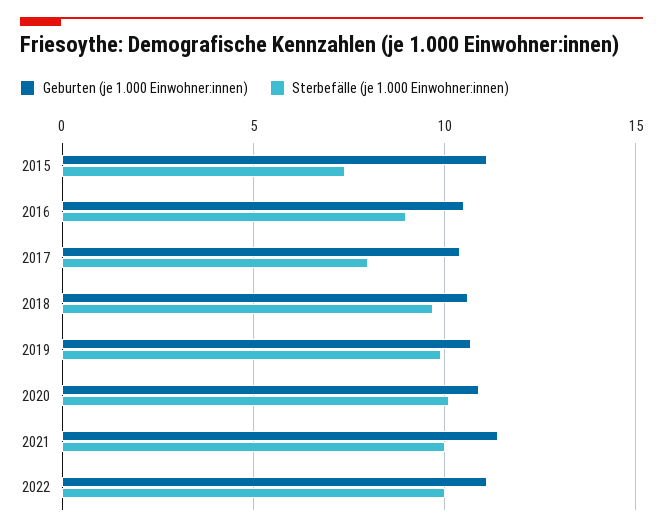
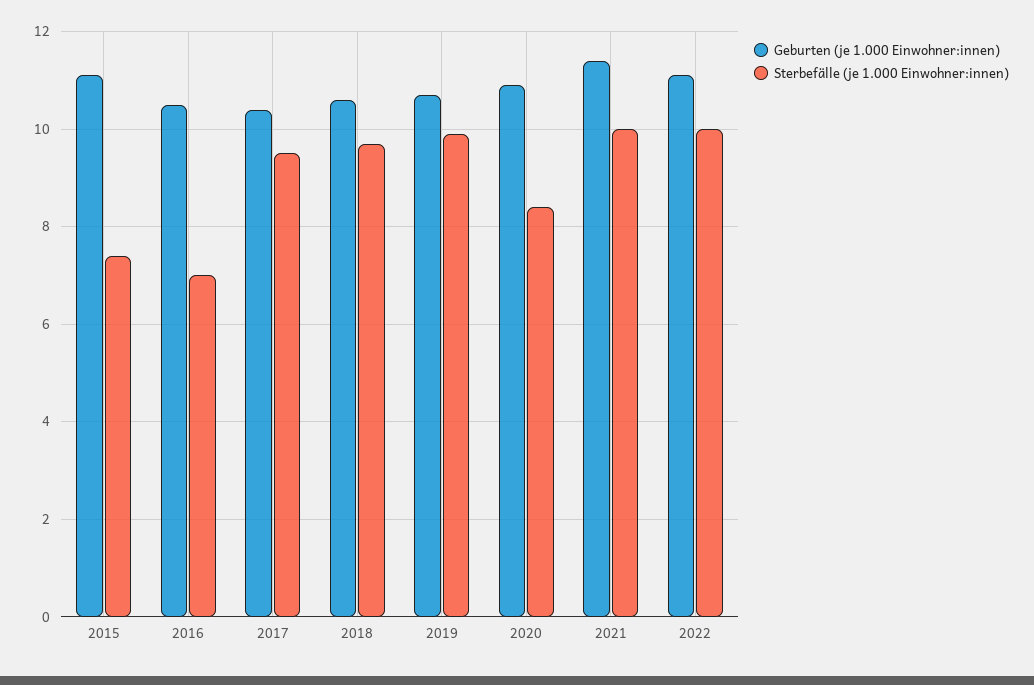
  {
    "Geburten (je 1.000 Einwohner:innen)": {
      "2015": 11,
      "2016": 10.5,
      "2017": 10.5,
      "2018": 10.5,
      "2019": 10.5,
      "2020": 11,
      "2021": 11.5,
      "2022": 11
    },
    "Sterbefälle (je 1.000 Einwohner:innen)": {
      "2015": 7.5,
-     "2016": 9,
+     "2016": 7,
-     "2017": 8,
+     "2017": 9.5,
      "2018": 9.5,
      "2019": 10,
-     "2020": 10,
+     "2020": 8.5,
      "2021": 10,
      "2022": 10
    }
  }

